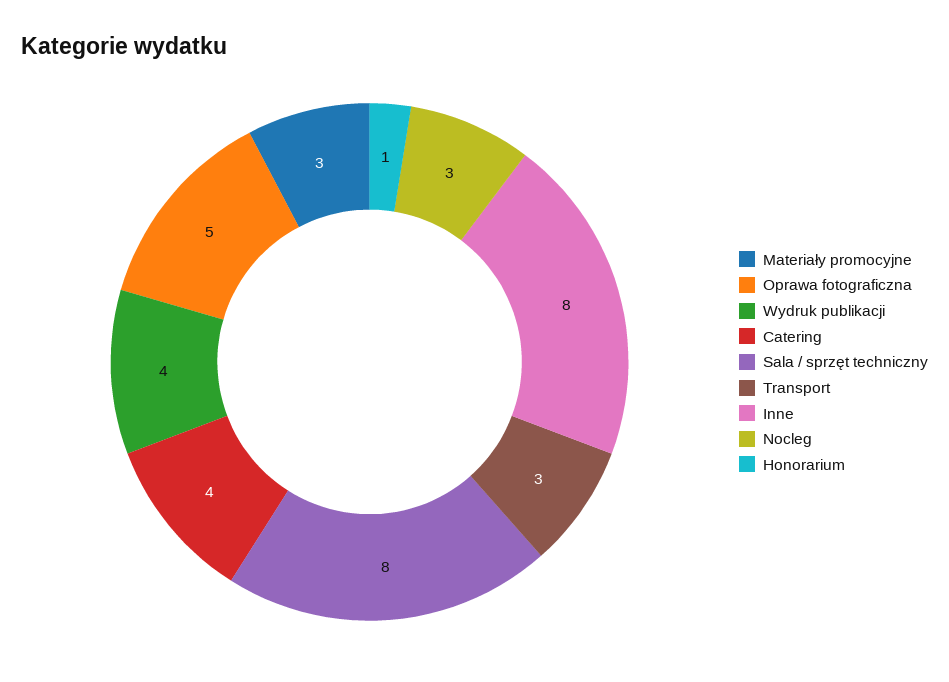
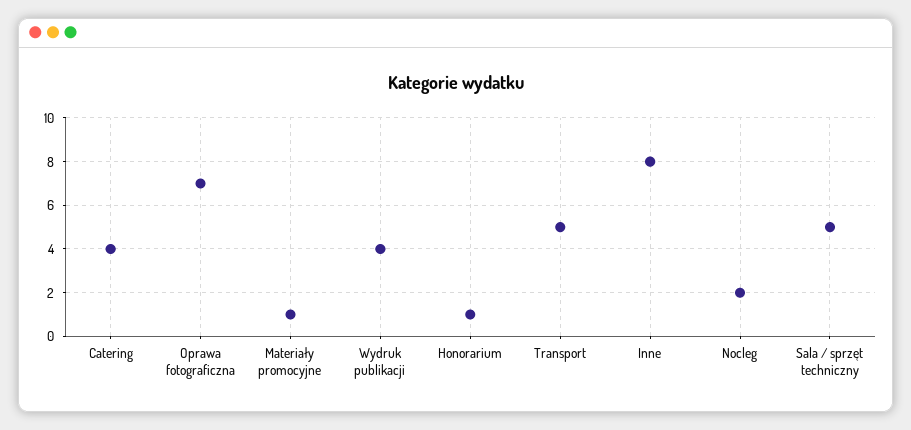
  {
-   "Materiały promocyjne": 3,
+   "Materiały promocyjne": 1,
-   "Oprawa fotograficzna": 5,
+   "Oprawa fotograficzna": 7,
    "Wydruk publikacji": 4,
    "Catering": 4,
-   "Sala / sprzęt techniczny": 8,
+   "Sala / sprzęt techniczny": 5,
-   "Transport": 3,
+   "Transport": 5,
    "Inne": 8,
-   "Nocleg": 3,
+   "Nocleg": 2,
    "Honorarium": 1
  }

